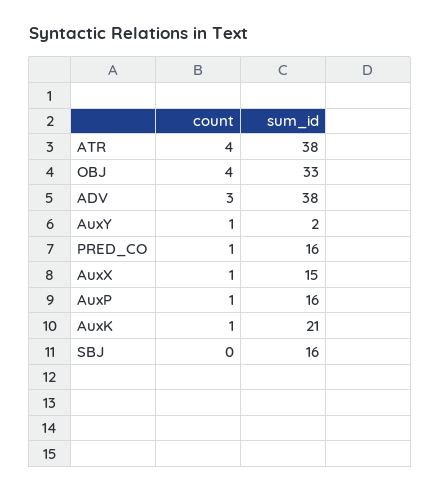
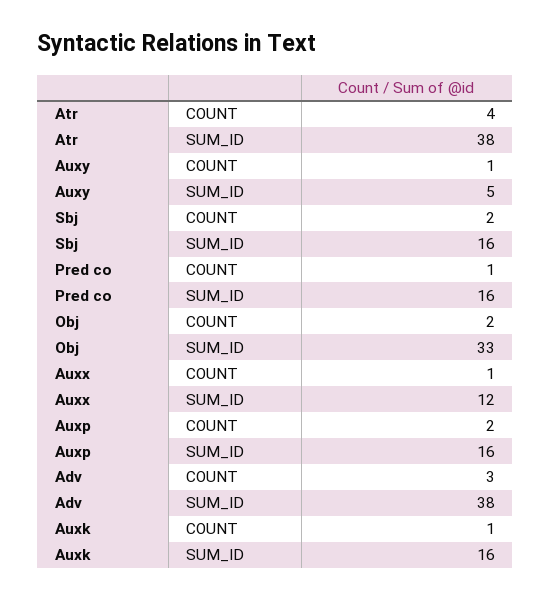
  {
    "count": {
      "ATR": 4,
-     "OBJ": 4,
+     "OBJ": 2,
      "ADV": 3,
      "AuxY": 1,
      "PRED_CO": 1,
      "AuxX": 1,
-     "AuxP": 1,
+     "AuxP": 2,
      "AuxK": 1,
-     "SBJ": 0
+     "SBJ": 2
    },
    "sum_id": {
      "ATR": 38,
      "OBJ": 33,
      "ADV": 38,
-     "AuxY": 2,
+     "AuxY": 5,
      "PRED_CO": 16,
-     "AuxX": 15,
+     "AuxX": 12,
      "AuxP": 16,
-     "AuxK": 21,
+     "AuxK": 16,
      "SBJ": 16
    }
  }

